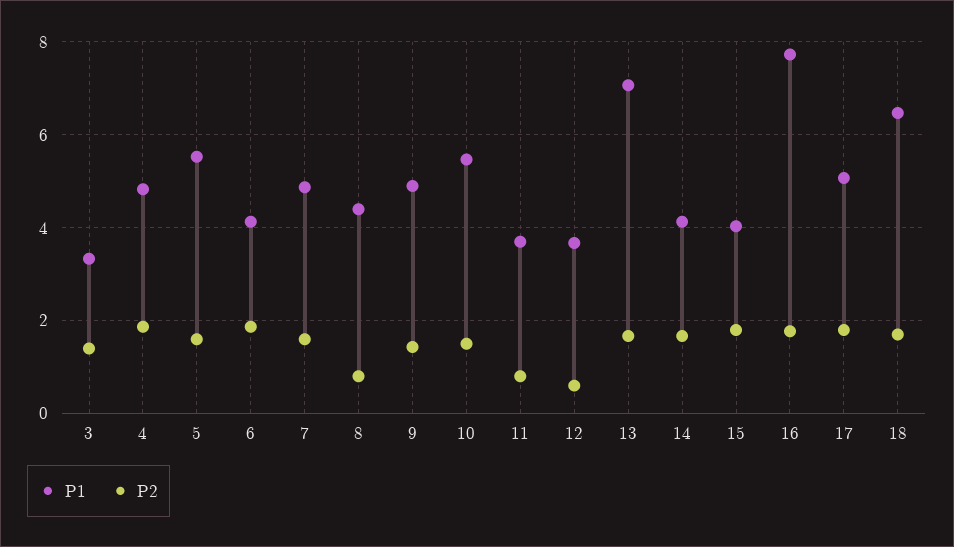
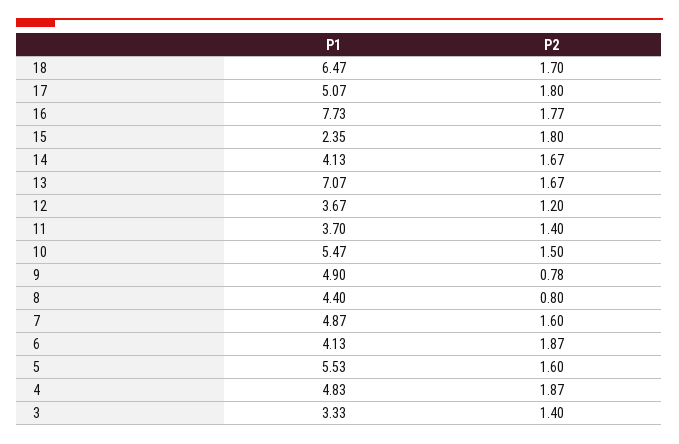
  {
    "P1": {
      "3": 3.33,
      "4": 4.83,
      "5": 5.53,
      "6": 4.13,
      "7": 4.87,
      "8": 4.4,
      "9": 4.9,
      "10": 5.47,
      "11": 3.7,
      "12": 3.67,
      "13": 7.07,
      "14": 4.13,
-     "15": 4,
+     "15": 2.35,
      "16": 7.73,
      "17": 5.07,
      "18": 6.47
    },
    "P2": {
      "3": 1.4,
      "4": 1.87,
      "5": 1.6,
      "6": 1.87,
      "7": 1.6,
      "8": 0.8,
-     "9": 1.4,
+     "9": 0.78,
      "10": 1.5,
-     "11": 0.8,
+     "11": 1.4,
-     "12": 0.6,
+     "12": 1.2,
      "13": 1.67,
      "14": 1.67,
      "15": 1.8,
      "16": 1.77,
      "17": 1.8,
      "18": 1.7
    }
  }

